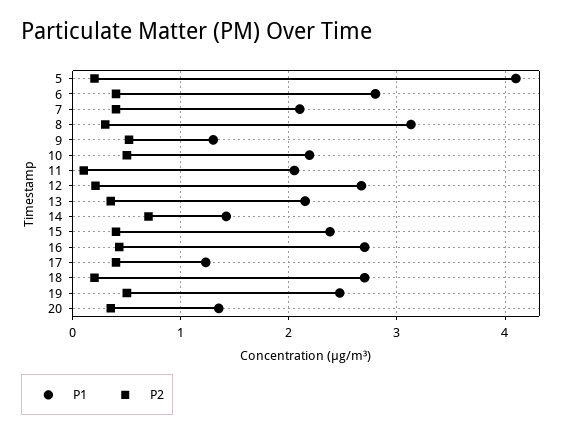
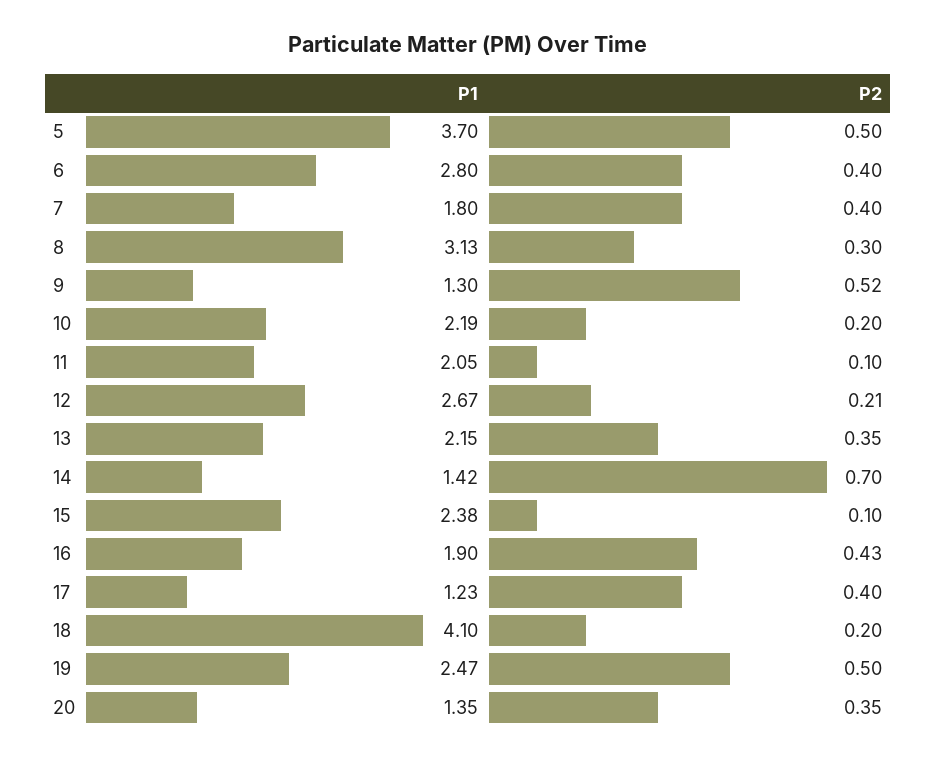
  {
    "P1": {
-     "5": 4.1,
+     "5": 3.7,
      "6": 2.8,
-     "7": 2.1,
+     "7": 1.8,
      "8": 3.13,
      "9": 1.3,
      "10": 2.19,
      "11": 2.05,
      "12": 2.67,
      "13": 2.15,
      "14": 1.42,
      "15": 2.38,
-     "16": 2.7,
+     "16": 1.9,
      "17": 1.23,
-     "18": 2.7,
+     "18": 4.1,
      "19": 2.47,
      "20": 1.35
    },
    "P2": {
-     "5": 0.2,
+     "5": 0.5,
      "6": 0.4,
      "7": 0.4,
      "8": 0.3,
      "9": 0.52,
-     "10": 0.5,
+     "10": 0.2,
      "11": 0.1,
      "12": 0.21,
      "13": 0.35,
      "14": 0.7,
-     "15": 0.4,
+     "15": 0.1,
      "16": 0.43,
      "17": 0.4,
      "18": 0.2,
      "19": 0.5,
      "20": 0.35
    }
  }

